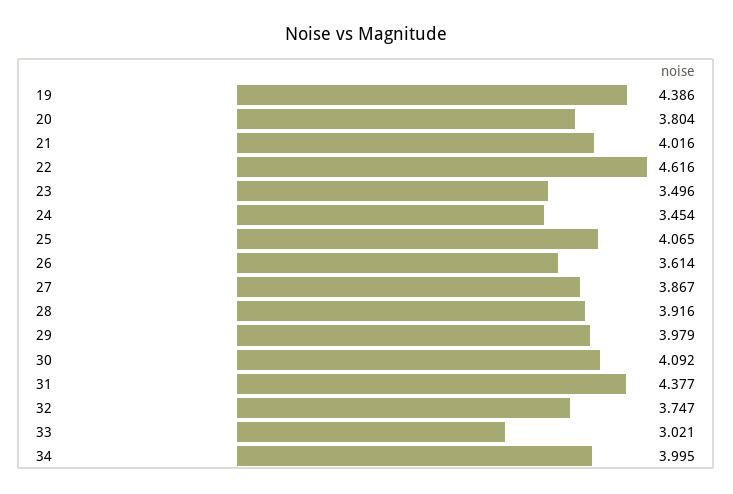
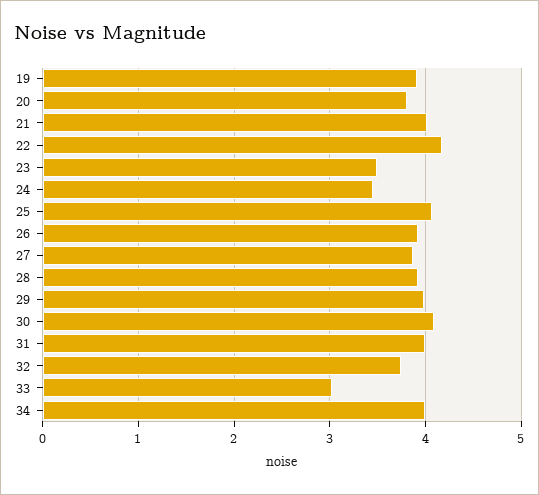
  {
-   "19": 4.386,
+   "19": 3.9,
    "20": 3.804,
    "21": 4.016,
-   "22": 4.616,
+   "22": 4.2,
    "23": 3.496,
    "24": 3.454,
    "25": 4.065,
-   "26": 3.614,
+   "26": 3.9,
    "27": 3.867,
    "28": 3.916,
    "29": 3.979,
    "30": 4.092,
-   "31": 4.377,
+   "31": 4,
    "32": 3.747,
    "33": 3.021,
    "34": 3.995
  }

